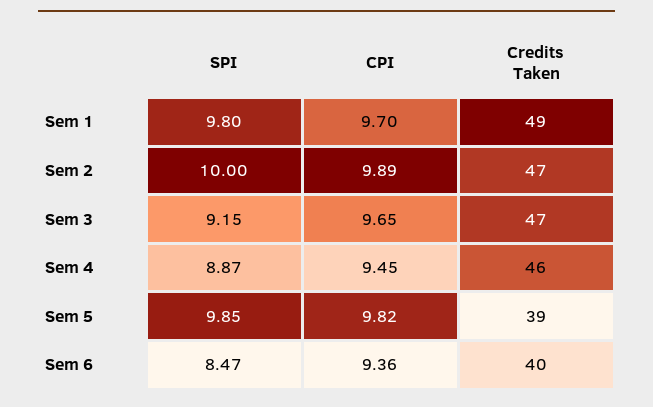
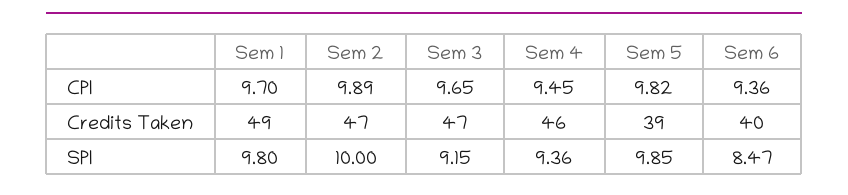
  {
    "SPI": {
      "Sem 1": 9.8,
      "Sem 2": 10,
      "Sem 3": 9.15,
-     "Sem 4": 8.87,
+     "Sem 4": 9.36,
      "Sem 5": 9.85,
      "Sem 6": 8.47
    },
    "CPI": {
      "Sem 1": 9.7,
      "Sem 2": 9.89,
      "Sem 3": 9.65,
      "Sem 4": 9.45,
      "Sem 5": 9.82,
      "Sem 6": 9.36
    },
    "Credits Taken": {
      "Sem 1": 49,
      "Sem 2": 47,
      "Sem 3": 47,
      "Sem 4": 46,
      "Sem 5": 39,
      "Sem 6": 40
    }
  }

